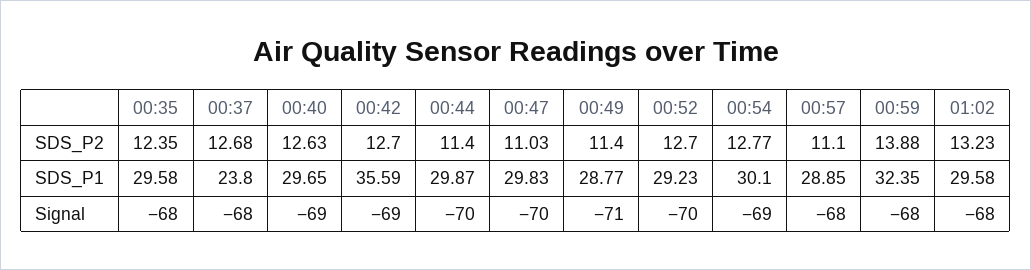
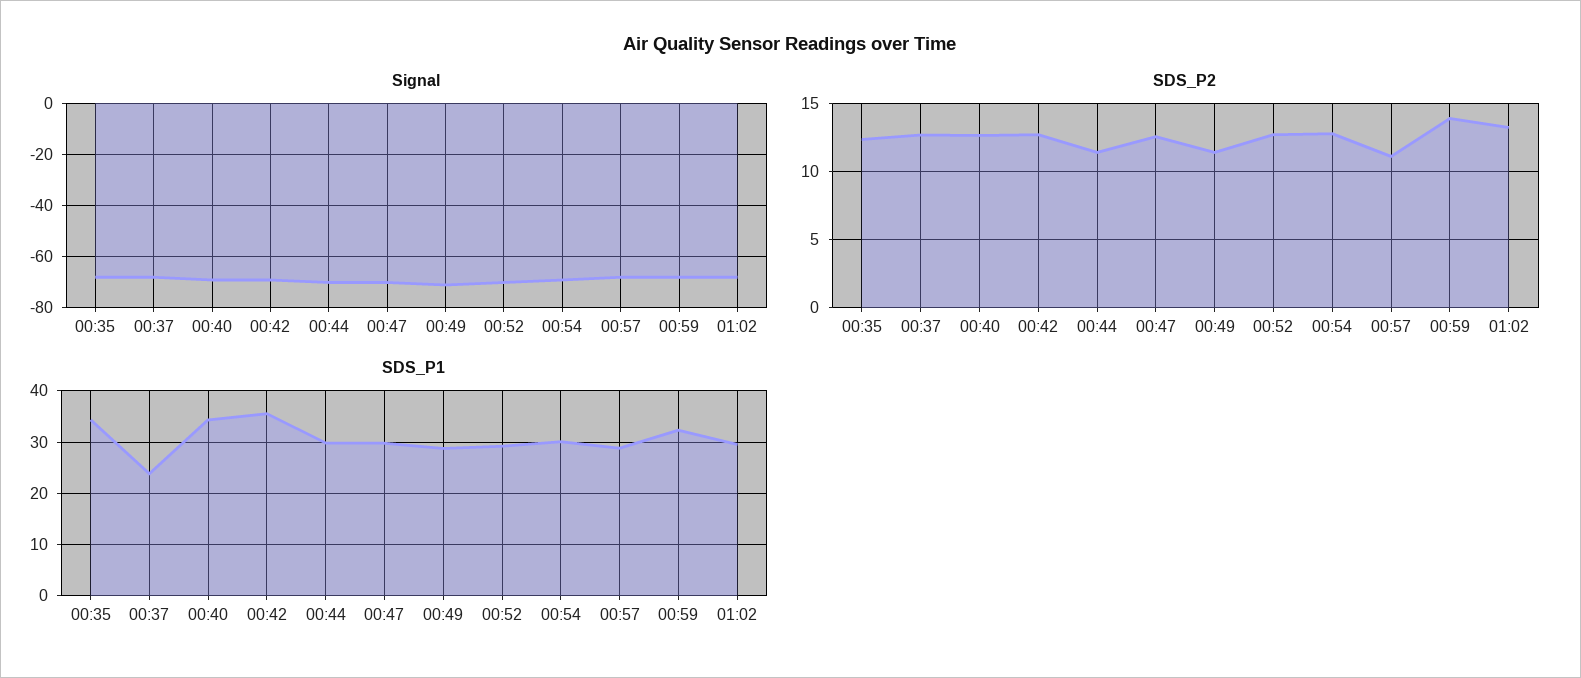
  {
    "SDS_P2": {
      "00:35": 12.35,
      "00:37": 12.68,
      "00:40": 12.63,
      "00:42": 12.7,
      "00:44": 11.4,
-     "00:47": 11.03,
+     "00:47": 12.5,
      "00:49": 11.4,
      "00:52": 12.7,
      "00:54": 12.77,
      "00:57": 11.1,
      "00:59": 13.88,
      "01:02": 13.23
    },
    "SDS_P1": {
-     "00:35": 29.58,
+     "00:35": 34,
      "00:37": 23.8,
-     "00:40": 29.65,
+     "00:40": 34,
      "00:42": 35.59,
      "00:44": 29.87,
      "00:47": 29.83,
      "00:49": 28.77,
      "00:52": 29.23,
      "00:54": 30.1,
      "00:57": 28.85,
      "00:59": 32.35,
      "01:02": 29.58
    },
    "Signal": {
      "00:35": -68,
      "00:37": -68,
      "00:40": -69,
      "00:42": -69,
      "00:44": -70,
      "00:47": -70,
      "00:49": -71,
      "00:52": -70,
      "00:54": -69,
      "00:57": -68,
      "00:59": -68,
      "01:02": -68
    }
  }

